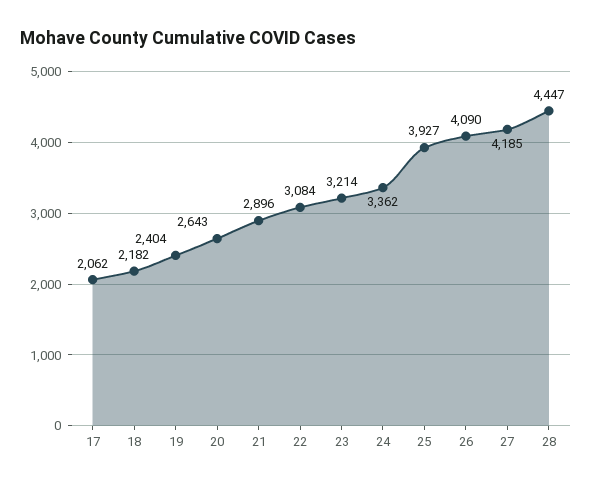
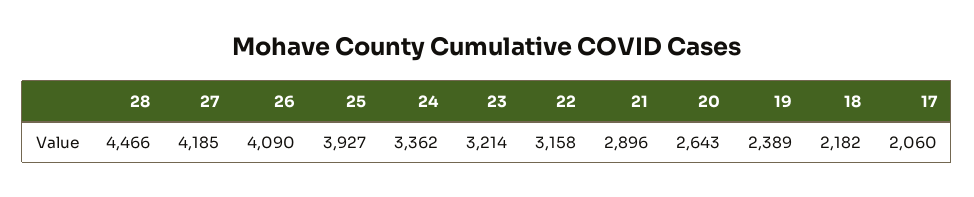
  {
-   "17": 2062,
+   "17": 2060,
    "18": 2182,
-   "19": 2404,
+   "19": 2389,
    "20": 2643,
    "21": 2896,
-   "22": 3084,
+   "22": 3158,
    "23": 3214,
    "24": 3362,
    "25": 3927,
    "26": 4090,
    "27": 4185,
-   "28": 4447
+   "28": 4466
  }

